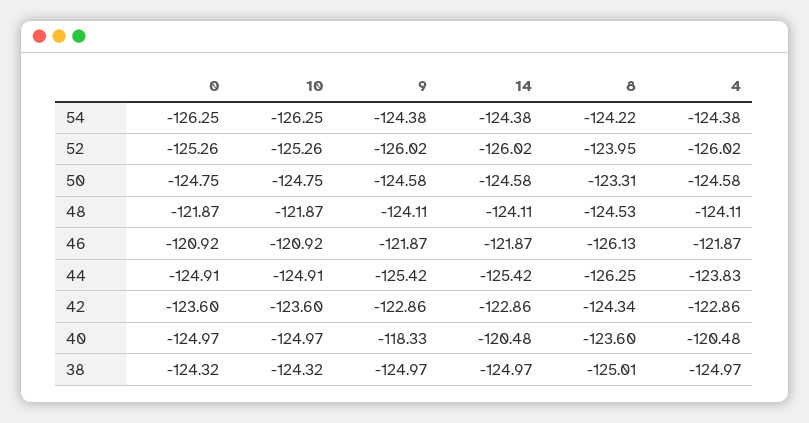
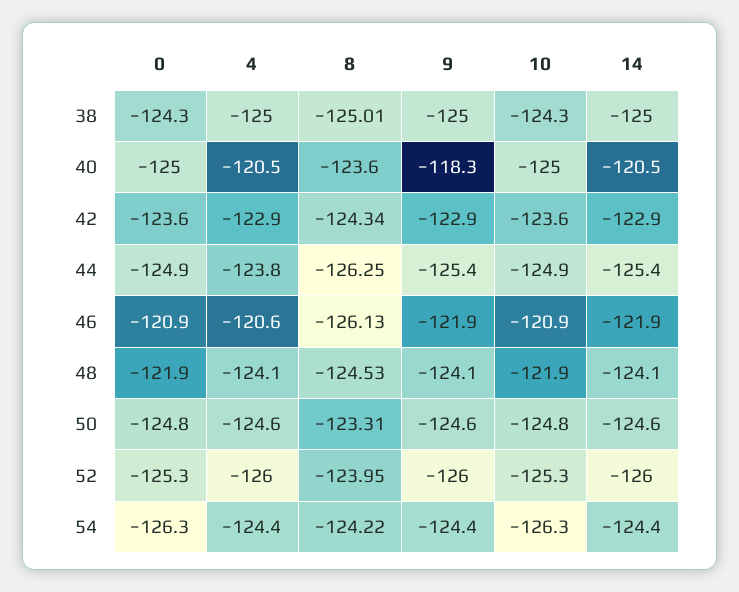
  {
    "0": {
      "54": -126.25,
      "52": -125.26,
      "50": -124.75,
      "48": -121.87,
      "46": -120.92,
      "44": -124.91,
      "42": -123.6,
      "40": -124.97,
      "38": -124.32
    },
    "10": {
      "54": -126.25,
      "52": -125.26,
      "50": -124.75,
      "48": -121.87,
      "46": -120.92,
      "44": -124.91,
      "42": -123.6,
      "40": -124.97,
      "38": -124.32
    },
    "9": {
      "54": -124.38,
      "52": -126.02,
      "50": -124.58,
      "48": -124.11,
      "46": -121.87,
      "44": -125.42,
      "42": -122.86,
      "40": -118.33,
      "38": -124.97
    },
    "14": {
      "54": -124.38,
      "52": -126.02,
      "50": -124.58,
      "48": -124.11,
      "46": -121.87,
      "44": -125.42,
      "42": -122.86,
      "40": -120.48,
      "38": -124.97
    },
    "8": {
      "54": -124.22,
      "52": -123.95,
      "50": -123.31,
      "48": -124.53,
      "46": -126.13,
      "44": -126.25,
      "42": -124.34,
      "40": -123.6,
      "38": -125.01
    },
    "4": {
      "54": -124.38,
      "52": -126.02,
      "50": -124.58,
      "48": -124.11,
-     "46": -121.87,
+     "46": -120.6,
      "44": -123.83,
      "42": -122.86,
      "40": -120.48,
      "38": -124.97
    }
  }

